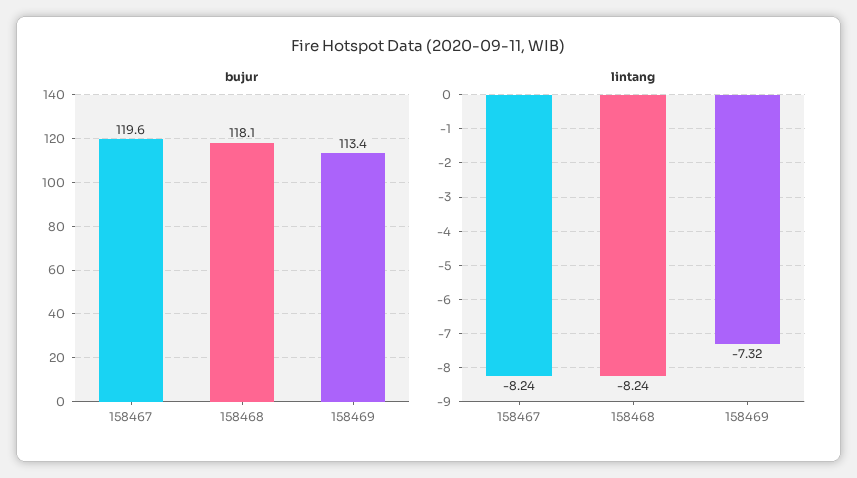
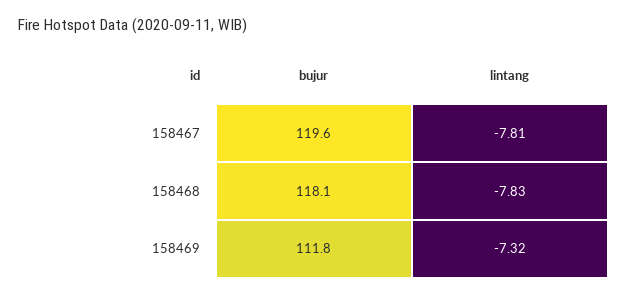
  {
    "bujur": {
      "158467": 119.6,
      "158468": 118.1,
-     "158469": 113.4
+     "158469": 111.8
    },
    "lintang": {
-     "158467": -8.24,
+     "158467": -7.81,
-     "158468": -8.24,
+     "158468": -7.83,
      "158469": -7.32
    }
  }

